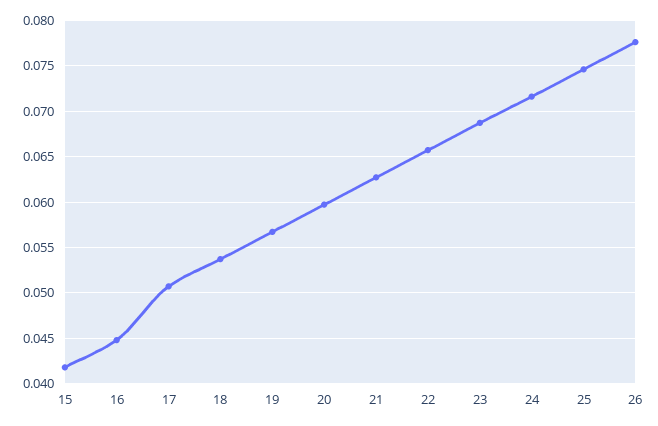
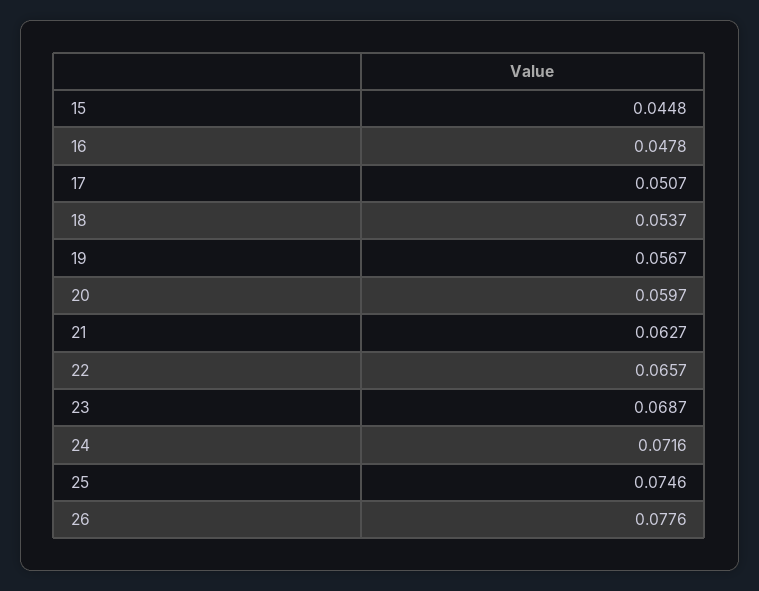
  {
-   "15": 0.042,
+   "15": 0.0448,
-   "16": 0.045,
+   "16": 0.0478,
    "17": 0.0507,
    "18": 0.0537,
    "19": 0.0567,
    "20": 0.0597,
    "21": 0.0627,
    "22": 0.0657,
    "23": 0.0687,
    "24": 0.0716,
    "25": 0.0746,
    "26": 0.0776
  }

